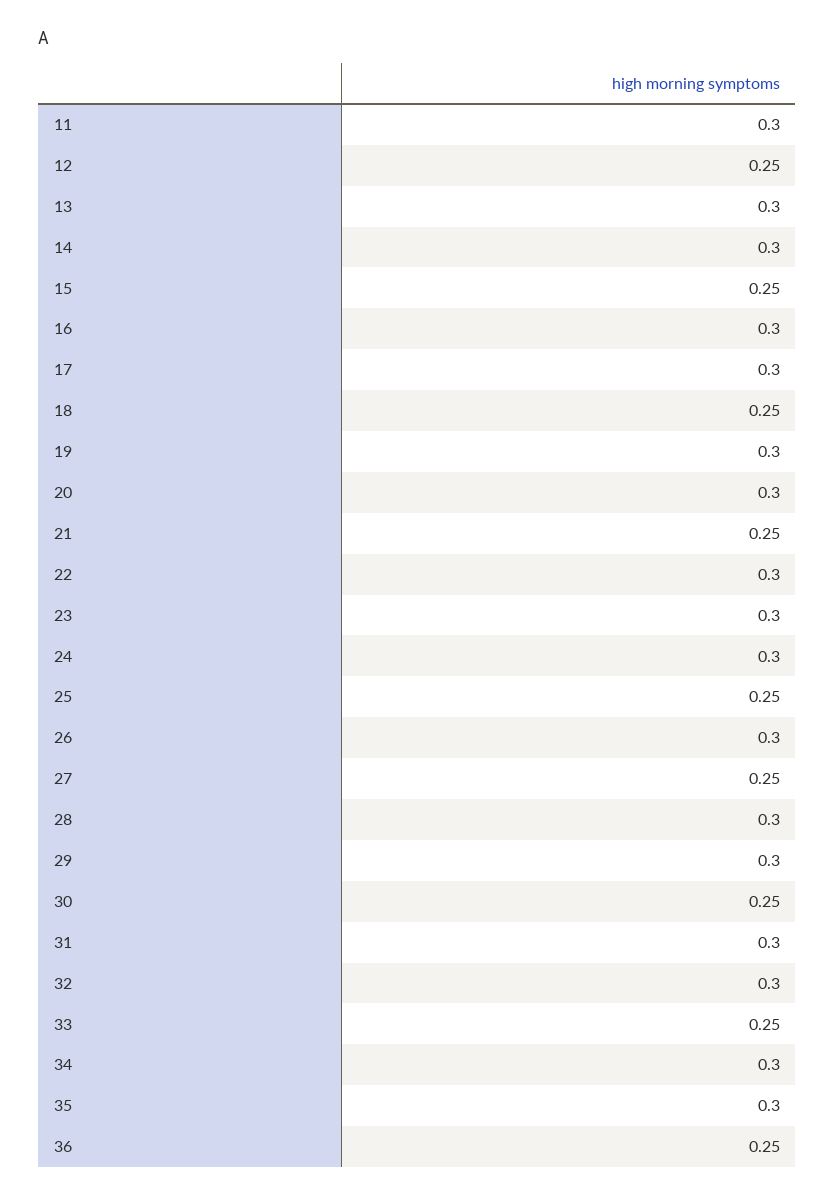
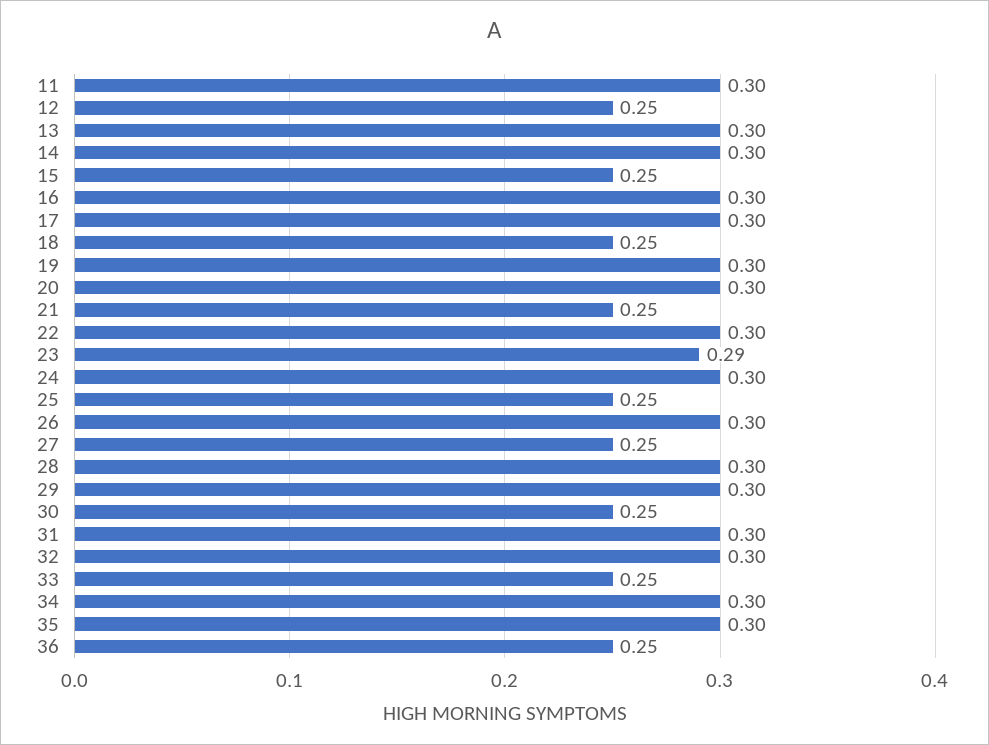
  {
    "11": 0.3,
    "12": 0.25,
    "13": 0.3,
    "14": 0.3,
    "15": 0.25,
    "16": 0.3,
    "17": 0.3,
    "18": 0.25,
    "19": 0.3,
    "20": 0.3,
    "21": 0.25,
    "22": 0.3,
-   "23": 0.3,
+   "23": 0.29,
    "24": 0.3,
    "25": 0.25,
    "26": 0.3,
    "27": 0.25,
    "28": 0.3,
    "29": 0.3,
    "30": 0.25,
    "31": 0.3,
    "32": 0.3,
    "33": 0.25,
    "34": 0.3,
    "35": 0.3,
    "36": 0.25
  }

